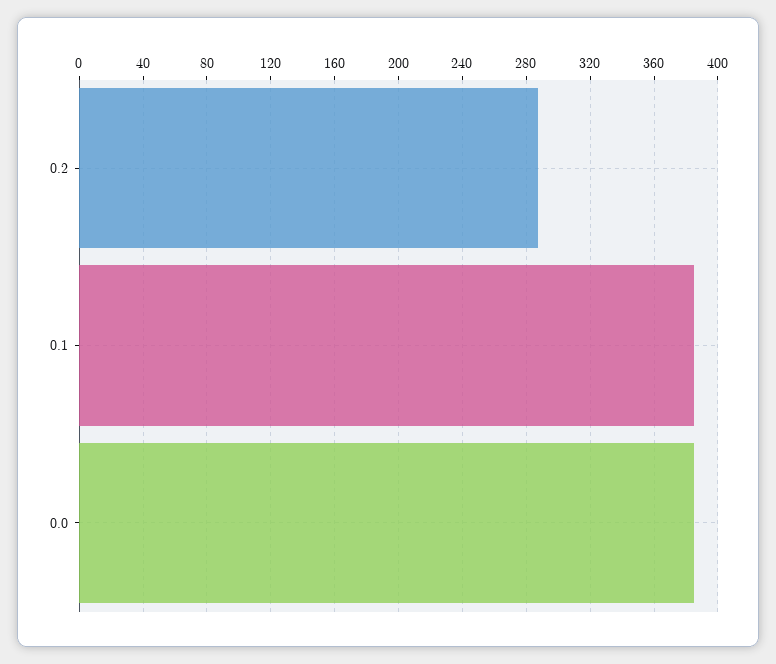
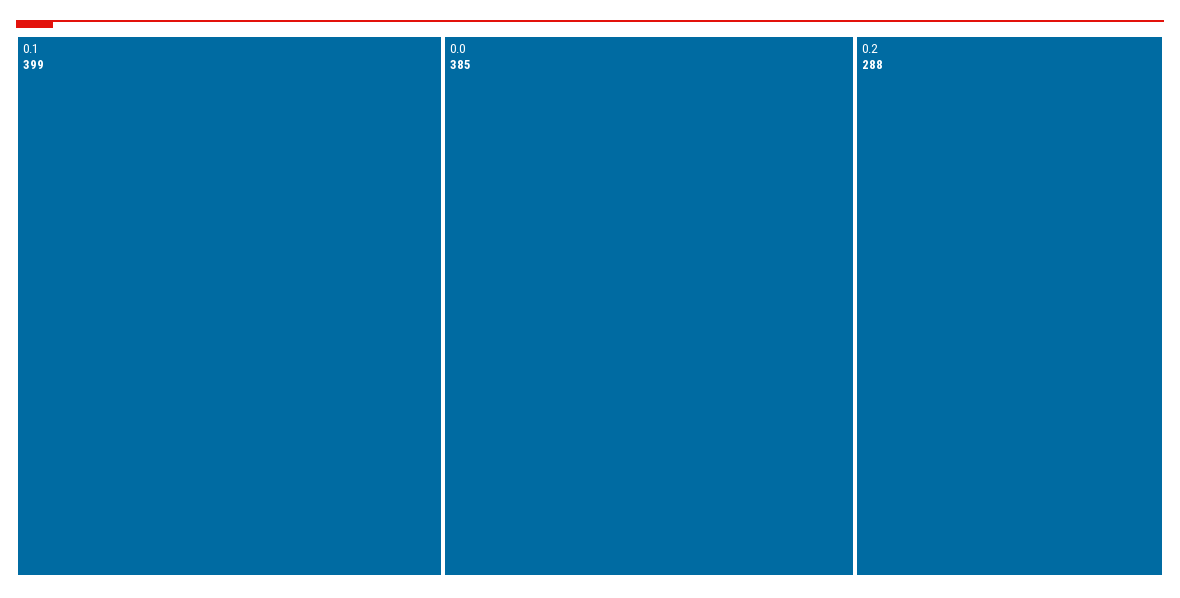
  {
    "0.2": 288,
-   "0.1": 385,
+   "0.1": 399,
    "0.0": 385
  }

